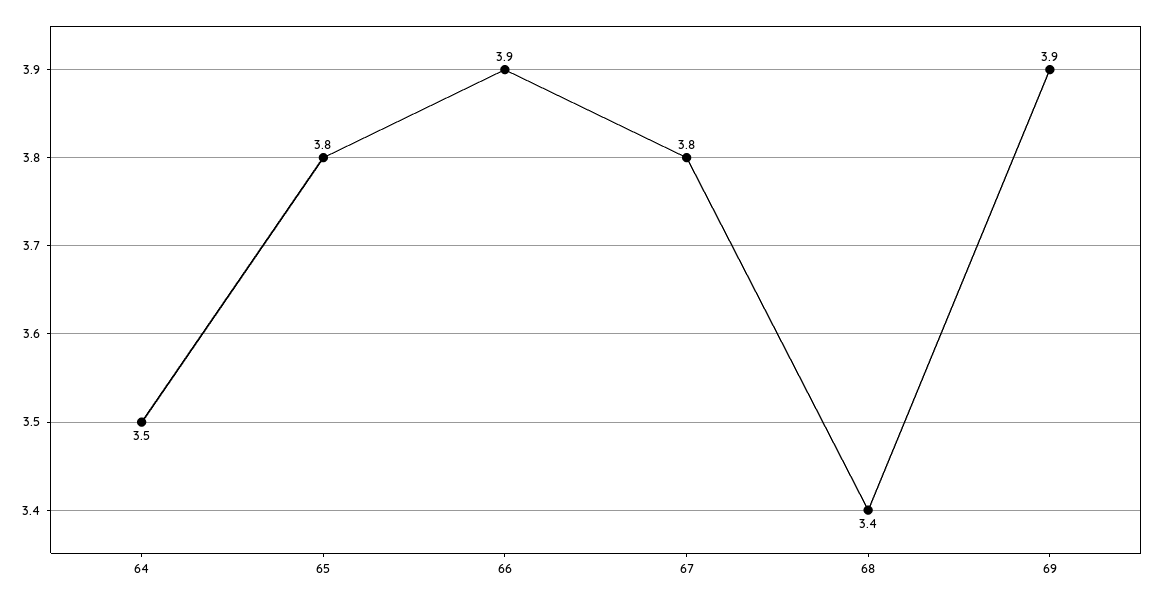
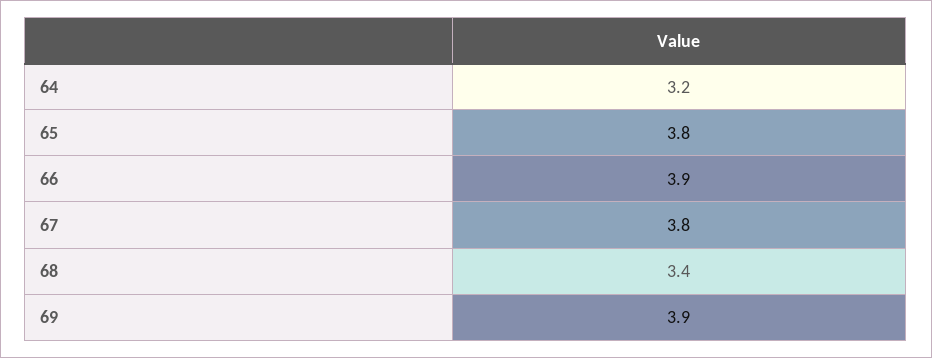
  {
-   "64": 3.5,
+   "64": 3.2,
    "65": 3.8,
    "66": 3.9,
    "67": 3.8,
    "68": 3.4,
    "69": 3.9
  }

